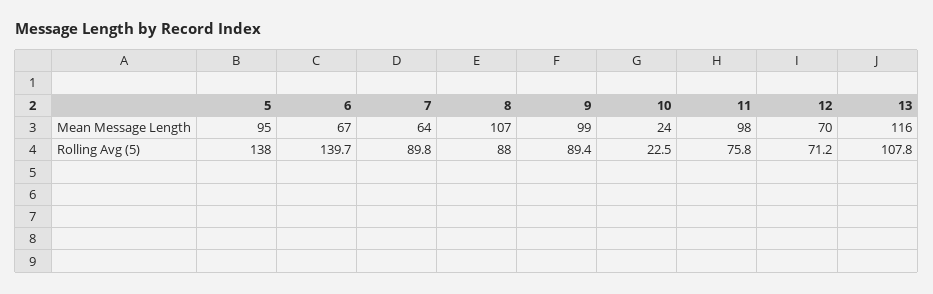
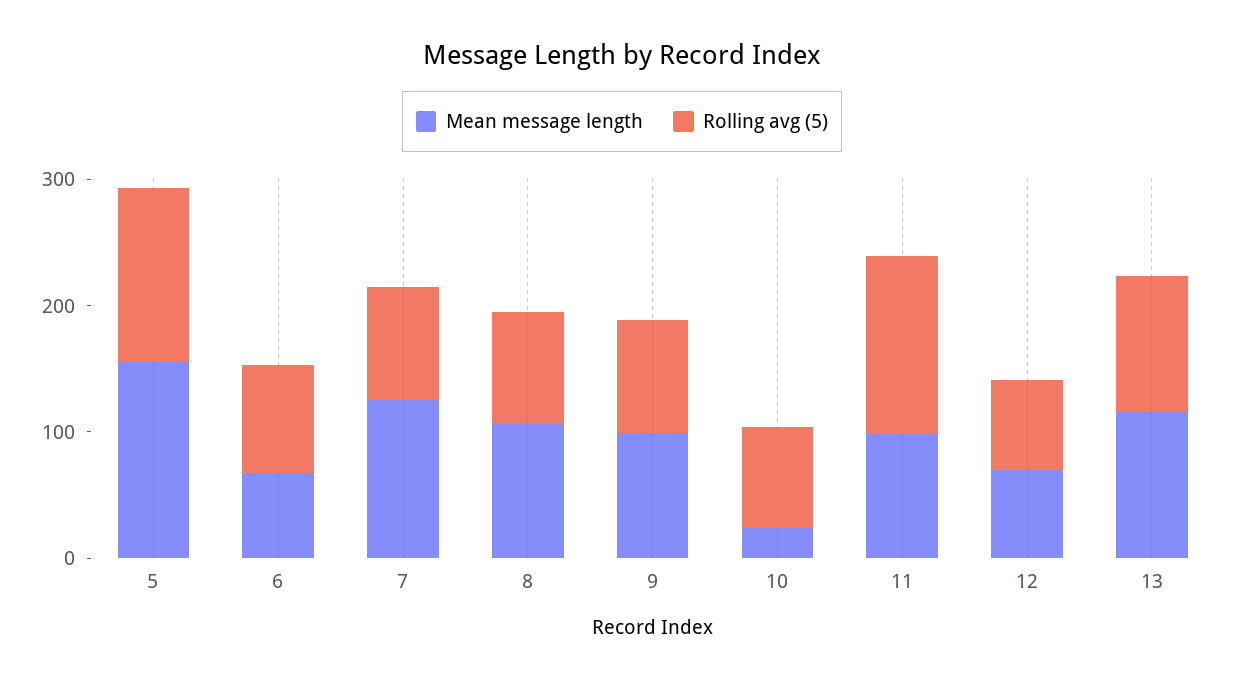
  {
    "Mean Message Length": {
-     "5": 95,
+     "5": 160,
      "6": 67,
-     "7": 64,
+     "7": 120,
      "8": 107,
      "9": 99,
      "10": 24,
      "11": 98,
      "12": 70,
      "13": 116
    },
    "Rolling Avg (5)": {
      "5": 138,
-     "6": 139.7,
+     "6": 80,
      "7": 89.8,
      "8": 88,
      "9": 89.4,
-     "10": 22.5,
+     "10": 80,
-     "11": 75.8,
+     "11": 140,
      "12": 71.2,
      "13": 107.8
    }
  }

